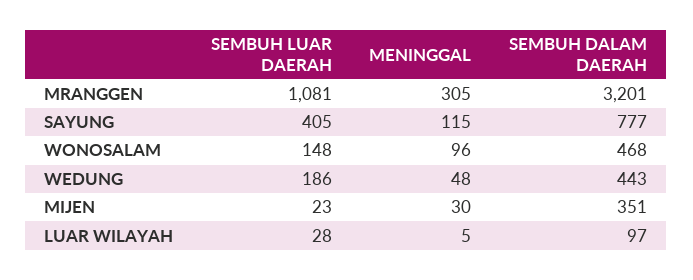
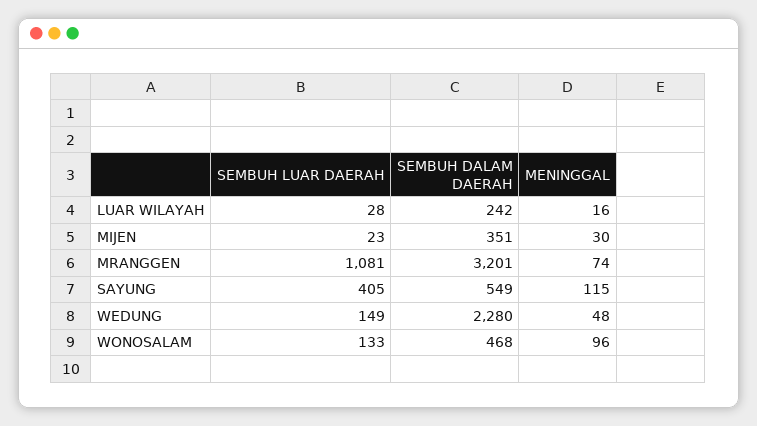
  {
    "SEMBUH LUAR DAERAH": {
      "MRANGGEN": 1081,
      "SAYUNG": 405,
-     "WONOSALAM": 148,
+     "WONOSALAM": 133,
-     "WEDUNG": 186,
+     "WEDUNG": 149,
      "MIJEN": 23,
      "LUAR WILAYAH": 28
    },
    "MENINGGAL": {
-     "MRANGGEN": 305,
+     "MRANGGEN": 74,
      "SAYUNG": 115,
      "WONOSALAM": 96,
      "WEDUNG": 48,
      "MIJEN": 30,
-     "LUAR WILAYAH": 5
+     "LUAR WILAYAH": 16
    },
    "SEMBUH DALAM DAERAH": {
      "MRANGGEN": 3201,
-     "SAYUNG": 777,
+     "SAYUNG": 549,
      "WONOSALAM": 468,
-     "WEDUNG": 443,
+     "WEDUNG": 2280,
      "MIJEN": 351,
-     "LUAR WILAYAH": 97
+     "LUAR WILAYAH": 242
    }
  }

